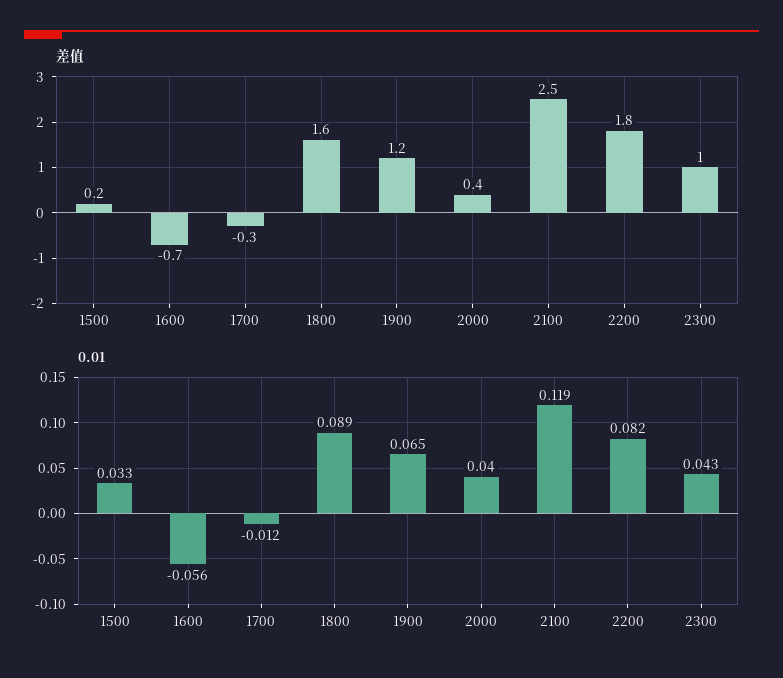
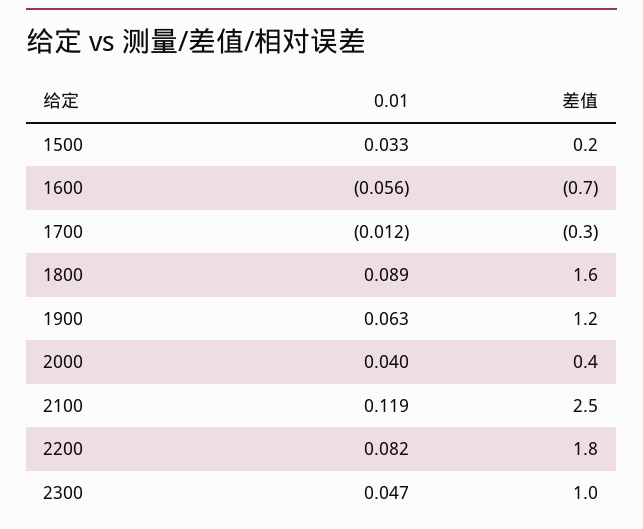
  {
    "差值": {
      "1500": 0.2,
      "1600": -0.7,
      "1700": -0.3,
      "1800": 1.6,
      "1900": 1.2,
      "2000": 0.4,
      "2100": 2.5,
      "2200": 1.8,
      "2300": 1
    },
    "0.01": {
      "1500": 0.033,
      "1600": -0.056,
      "1700": -0.012,
      "1800": 0.089,
-     "1900": 0.065,
+     "1900": 0.063,
      "2000": 0.04,
      "2100": 0.119,
      "2200": 0.082,
-     "2300": 0.043
+     "2300": 0.047
    }
  }

